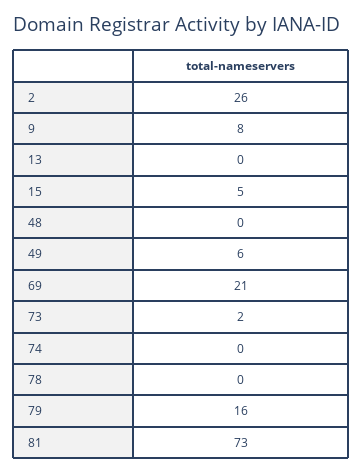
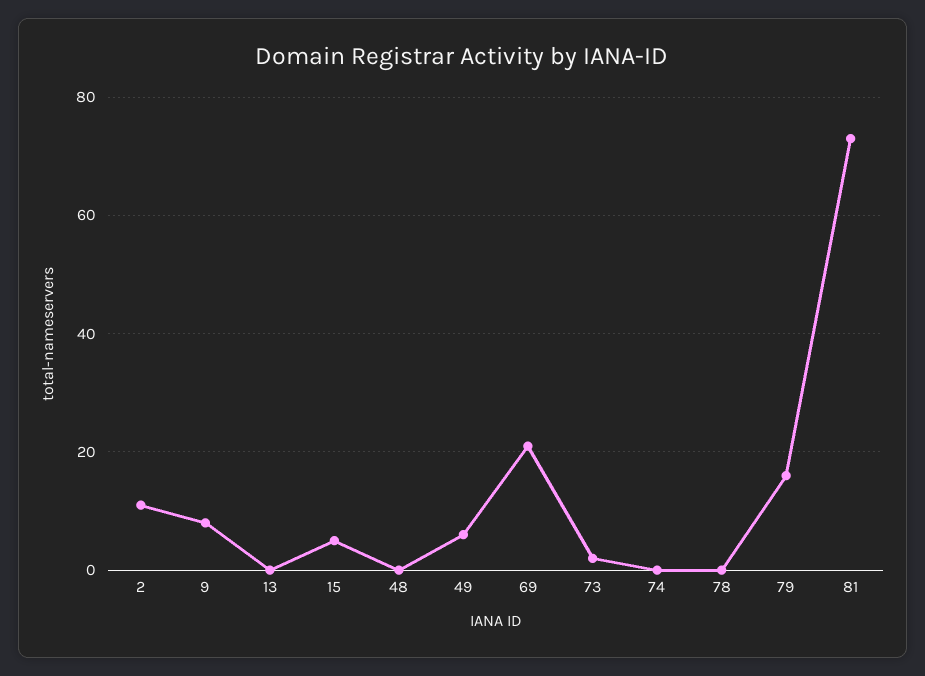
  {
-   "2": 26,
+   "2": 10,
    "9": 8,
    "13": 0,
    "15": 5,
    "48": 0,
    "49": 6,
    "69": 21,
    "73": 2,
    "74": 0,
    "78": 0,
    "79": 16,
    "81": 73
  }

